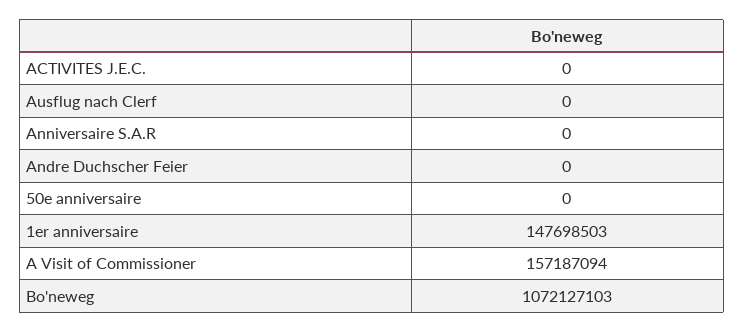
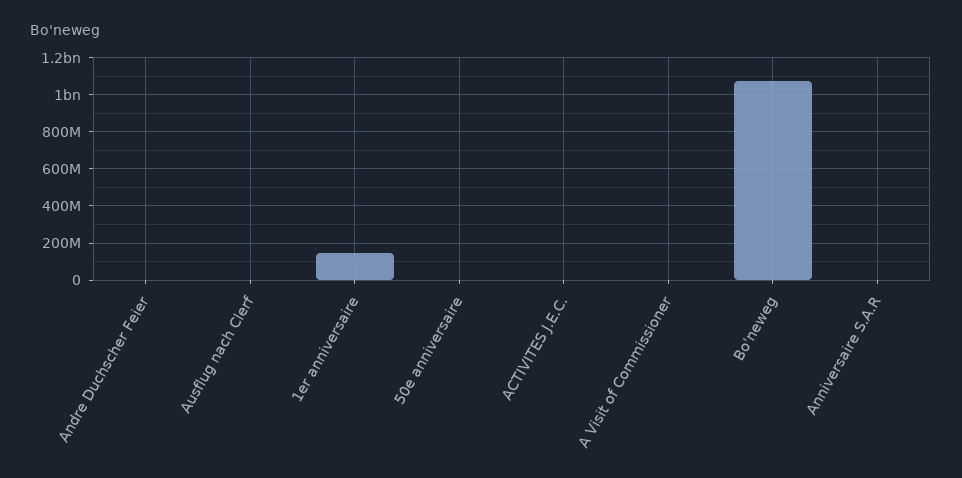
  {
    "ACTIVITES J.E.C.": 0,
    "Ausflug nach Clerf": 0,
    "Anniversaire S.A.R": 0,
    "Andre Duchscher Feier": 0,
    "50e anniversaire": 0,
    "1er anniversaire": 147698503,
-   "A Visit of Commissioner": 157187094,
+   "A Visit of Commissioner": 0,
    "Bo'neweg": 1072127103
  }

